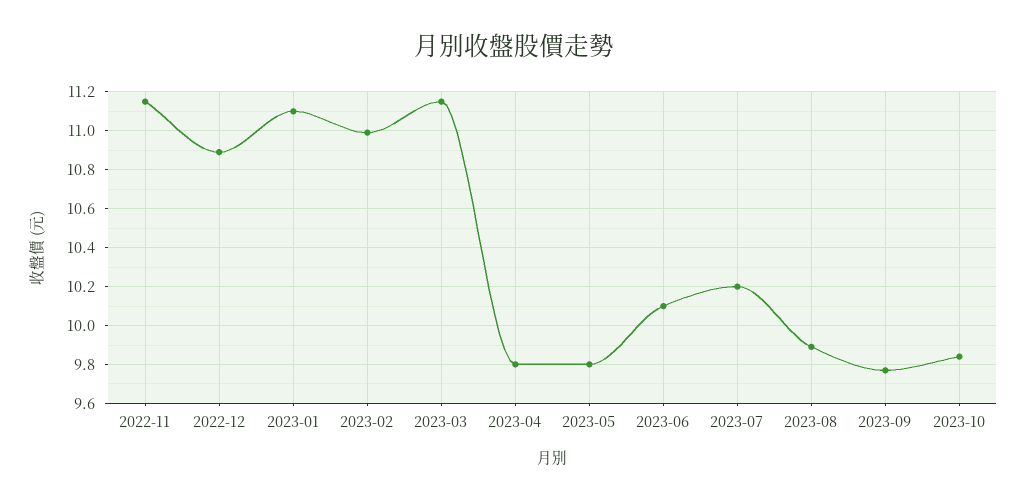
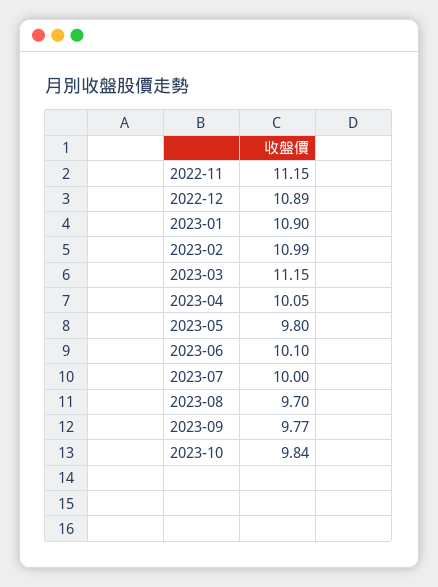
  {
    "2022-11": 11.15,
    "2022-12": 10.89,
-   "2023-01": 11.1,
+   "2023-01": 10.9,
    "2023-02": 10.99,
    "2023-03": 11.15,
-   "2023-04": 9.8,
+   "2023-04": 10.05,
    "2023-05": 9.8,
    "2023-06": 10.1,
-   "2023-07": 10.2,
+   "2023-07": 10,
-   "2023-08": 9.9,
+   "2023-08": 9.7,
    "2023-09": 9.77,
    "2023-10": 9.84
  }

